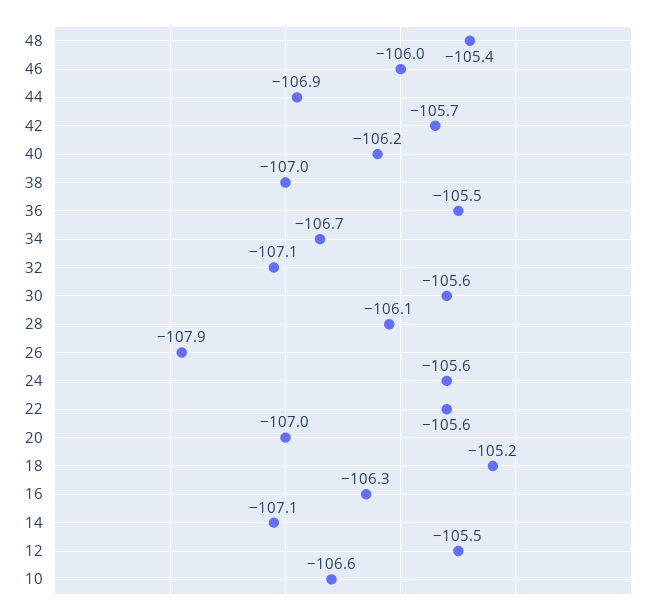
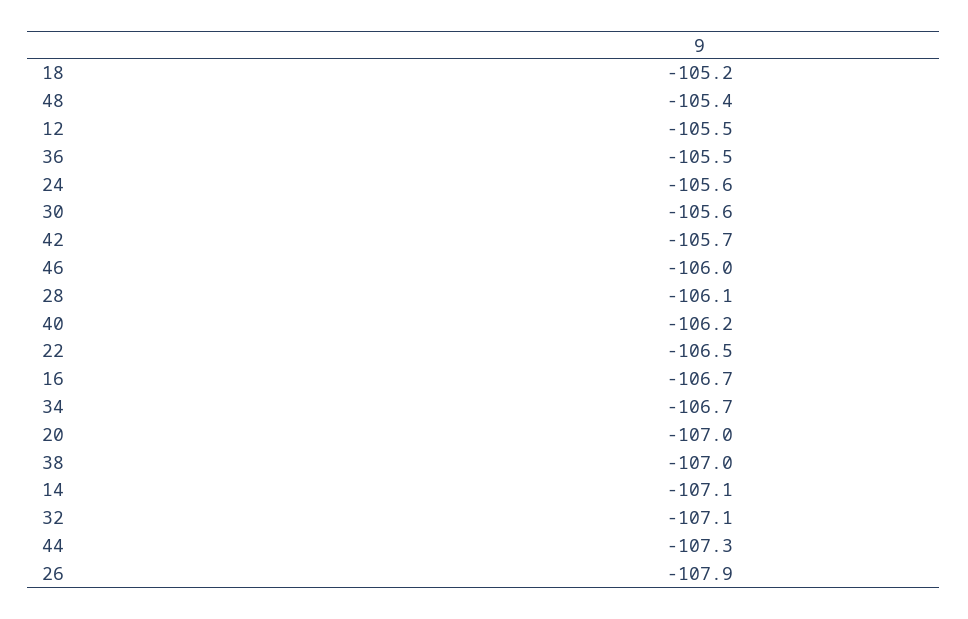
  {
    "48": -105.4,
    "46": -106,
-   "44": -106.9,
+   "44": -107.3,
    "42": -105.7,
    "40": -106.2,
    "38": -107,
    "36": -105.5,
    "34": -106.7,
    "32": -107.1,
    "30": -105.6,
    "28": -106.1,
    "26": -107.9,
    "24": -105.6,
-   "22": -105.6,
+   "22": -106.5,
    "20": -107,
    "18": -105.2,
-   "16": -106.3,
+   "16": -106.7,
    "14": -107.1,
-   "12": -105.5,
+   "12": -105.5
-   "10": -106.6
  }

